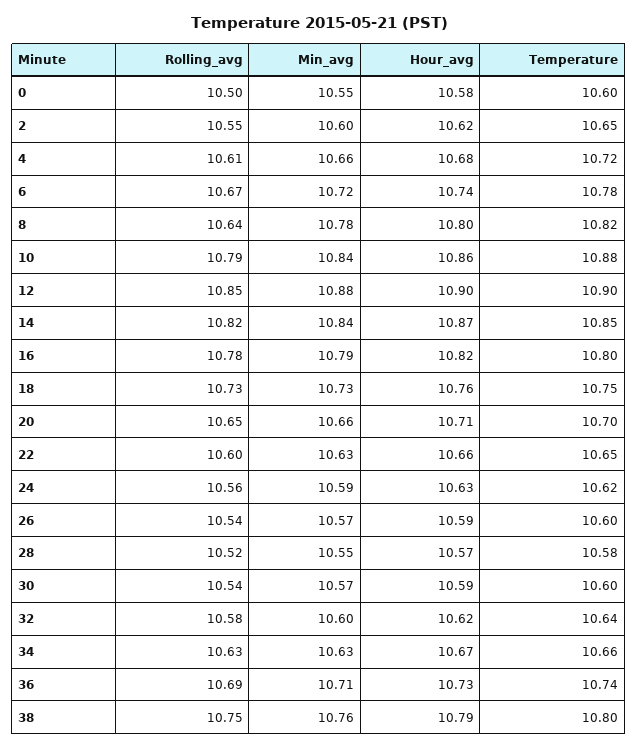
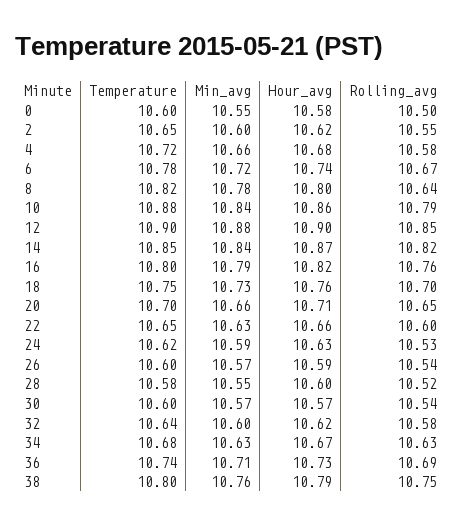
  {
    "Rolling_avg": {
      "0": 10.5,
      "2": 10.55,
-     "4": 10.61,
+     "4": 10.58,
      "6": 10.67,
      "8": 10.64,
      "10": 10.79,
      "12": 10.85,
      "14": 10.82,
-     "16": 10.78,
+     "16": 10.76,
-     "18": 10.73,
+     "18": 10.7,
      "20": 10.65,
      "22": 10.6,
-     "24": 10.56,
+     "24": 10.53,
      "26": 10.54,
      "28": 10.52,
      "30": 10.54,
      "32": 10.58,
      "34": 10.63,
      "36": 10.69,
      "38": 10.75
    },
    "Min_avg": {
      "0": 10.55,
      "2": 10.6,
      "4": 10.66,
      "6": 10.72,
      "8": 10.78,
      "10": 10.84,
      "12": 10.88,
      "14": 10.84,
      "16": 10.79,
      "18": 10.73,
      "20": 10.66,
      "22": 10.63,
      "24": 10.59,
      "26": 10.57,
      "28": 10.55,
      "30": 10.57,
      "32": 10.6,
      "34": 10.63,
      "36": 10.71,
      "38": 10.76
    },
    "Hour_avg": {
      "0": 10.58,
      "2": 10.62,
      "4": 10.68,
      "6": 10.74,
      "8": 10.8,
      "10": 10.86,
      "12": 10.9,
      "14": 10.87,
      "16": 10.82,
      "18": 10.76,
      "20": 10.71,
      "22": 10.66,
      "24": 10.63,
      "26": 10.59,
-     "28": 10.57,
+     "28": 10.6,
-     "30": 10.59,
+     "30": 10.57,
      "32": 10.62,
      "34": 10.67,
      "36": 10.73,
      "38": 10.79
    },
    "Temperature": {
      "0": 10.6,
      "2": 10.65,
      "4": 10.72,
      "6": 10.78,
      "8": 10.82,
      "10": 10.88,
      "12": 10.9,
      "14": 10.85,
      "16": 10.8,
      "18": 10.75,
      "20": 10.7,
      "22": 10.65,
      "24": 10.62,
      "26": 10.6,
      "28": 10.58,
      "30": 10.6,
      "32": 10.64,
-     "34": 10.66,
+     "34": 10.68,
      "36": 10.74,
      "38": 10.8
    }
  }

